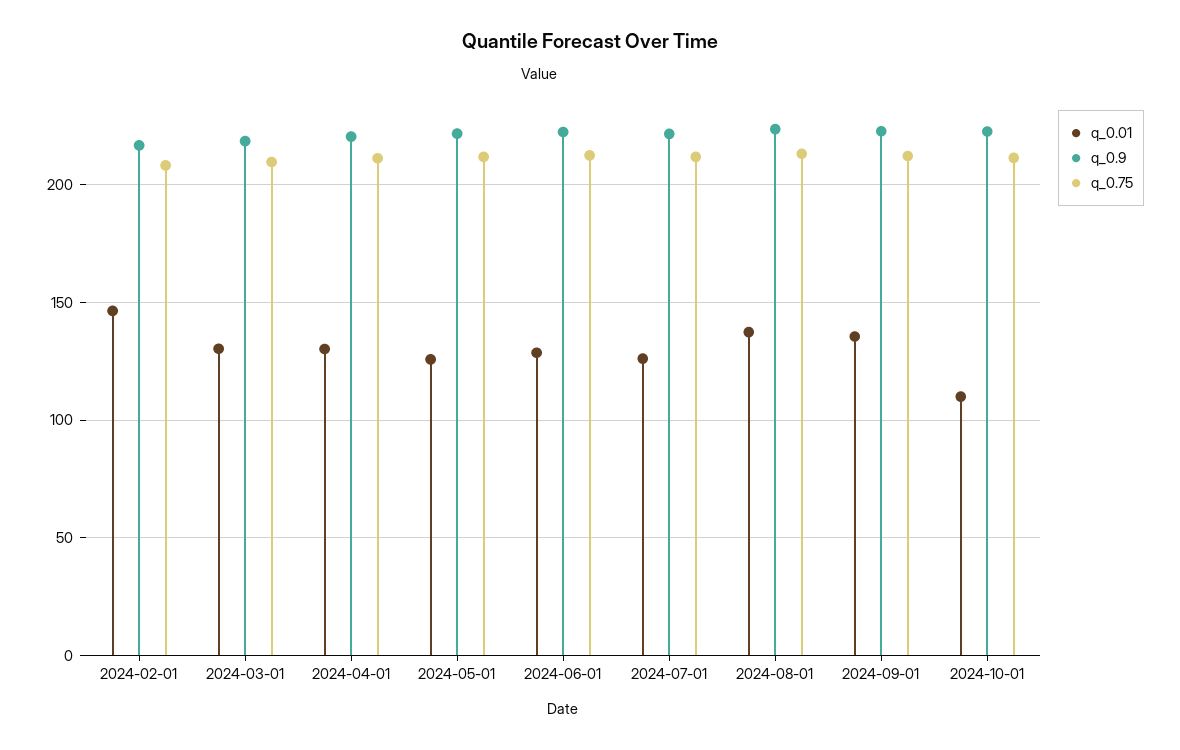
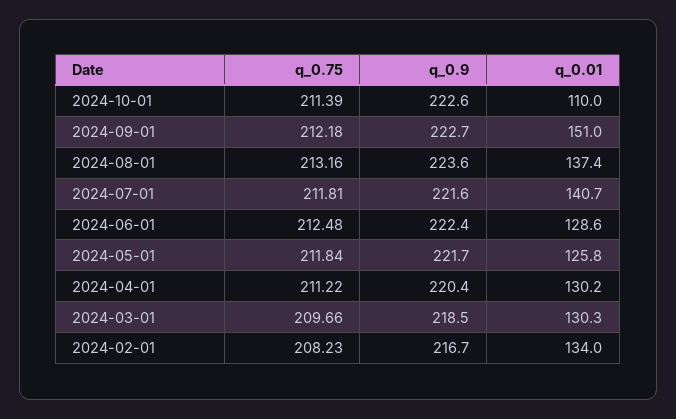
  {
    "q_0.01": {
-     "2024-02-01": 145,
+     "2024-02-01": 134,
      "2024-03-01": 130.3,
      "2024-04-01": 130.2,
      "2024-05-01": 125.8,
      "2024-06-01": 128.6,
-     "2024-07-01": 125,
+     "2024-07-01": 140.7,
      "2024-08-01": 137.4,
-     "2024-09-01": 135,
+     "2024-09-01": 151,
      "2024-10-01": 110
    },
    "q_0.9": {
      "2024-02-01": 216.7,
      "2024-03-01": 218.5,
      "2024-04-01": 220.4,
      "2024-05-01": 221.7,
      "2024-06-01": 222.4,
      "2024-07-01": 221.6,
      "2024-08-01": 223.6,
      "2024-09-01": 222.7,
      "2024-10-01": 222.6
    },
    "q_0.75": {
      "2024-02-01": 208.23,
      "2024-03-01": 209.66,
      "2024-04-01": 211.22,
      "2024-05-01": 211.84,
      "2024-06-01": 212.48,
      "2024-07-01": 211.81,
      "2024-08-01": 213.16,
      "2024-09-01": 212.18,
      "2024-10-01": 211.39
    }
  }

